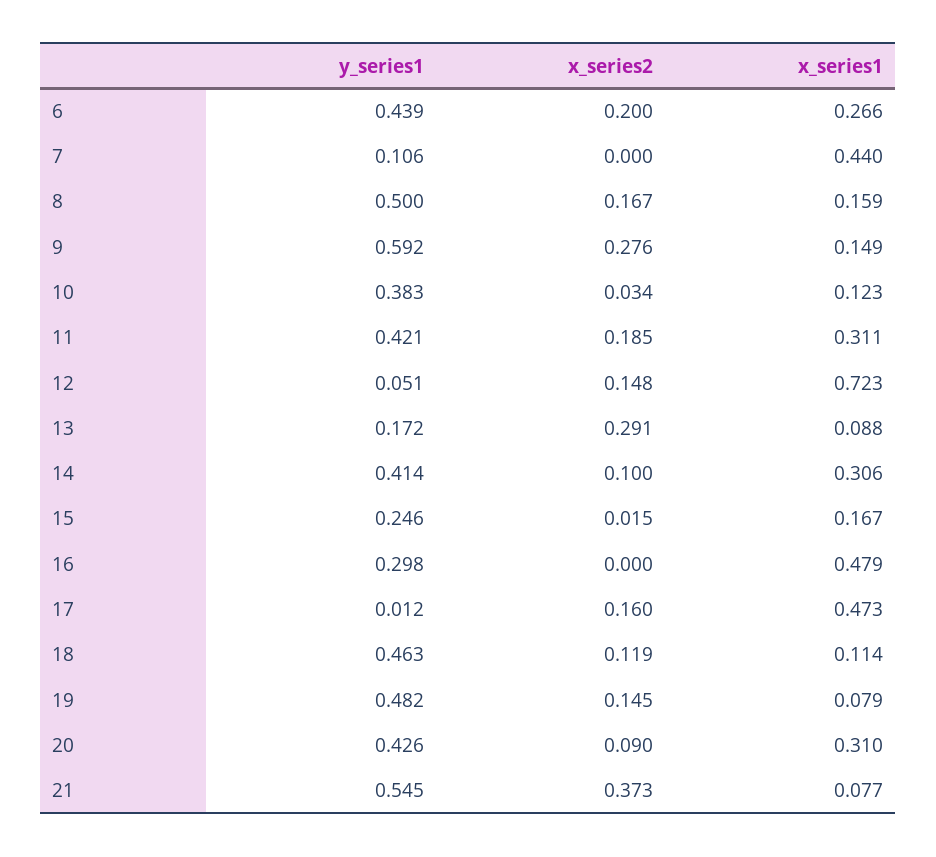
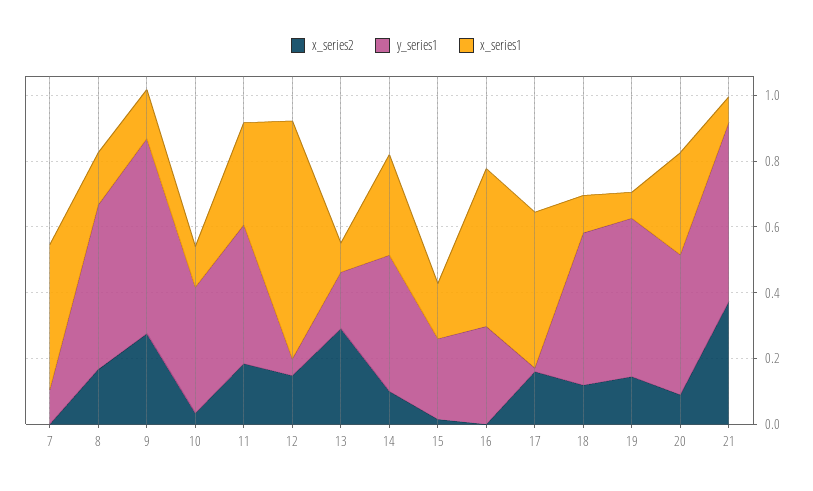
  {
    "y_series1": {
-     "6": 0.439,
      "7": 0.106,
      "8": 0.5,
      "9": 0.592,
      "10": 0.383,
      "11": 0.421,
      "12": 0.051,
      "13": 0.172,
      "14": 0.414,
      "15": 0.246,
      "16": 0.298,
      "17": 0.012,
      "18": 0.463,
      "19": 0.482,
      "20": 0.426,
      "21": 0.545
    },
    "x_series2": {
-     "6": 0.2,
      "7": 0,
      "8": 0.167,
      "9": 0.276,
      "10": 0.034,
      "11": 0.185,
      "12": 0.148,
      "13": 0.291,
      "14": 0.1,
      "15": 0.015,
      "16": 0,
      "17": 0.16,
      "18": 0.119,
      "19": 0.145,
      "20": 0.09,
      "21": 0.373
    },
    "x_series1": {
-     "6": 0.266,
      "7": 0.44,
      "8": 0.159,
      "9": 0.149,
      "10": 0.123,
      "11": 0.311,
      "12": 0.723,
      "13": 0.088,
      "14": 0.306,
      "15": 0.167,
      "16": 0.479,
      "17": 0.473,
      "18": 0.114,
      "19": 0.079,
      "20": 0.31,
      "21": 0.077
    }
  }

